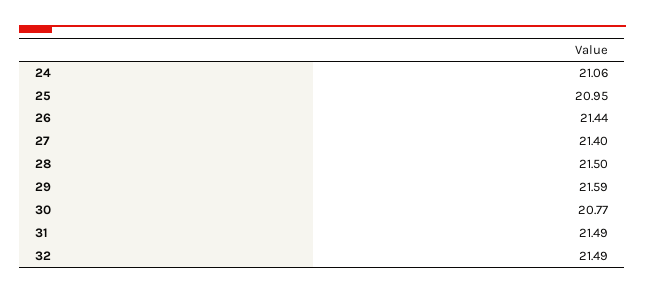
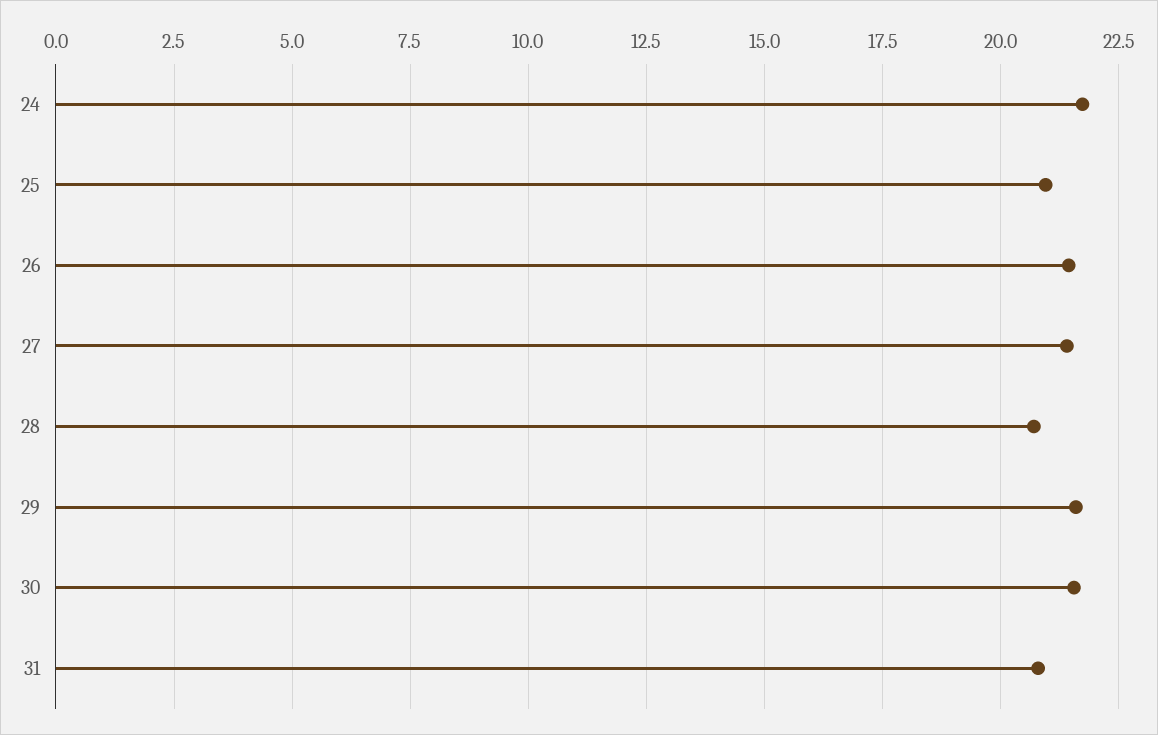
  {
-   "24": 21.06,
+   "24": 21.75,
    "25": 20.95,
    "26": 21.44,
    "27": 21.4,
-   "28": 21.5,
+   "28": 20.75,
    "29": 21.59,
-   "30": 20.77,
+   "30": 21.5,
-   "31": 21.49,
+   "31": 20.75
-   "32": 21.49
  }

